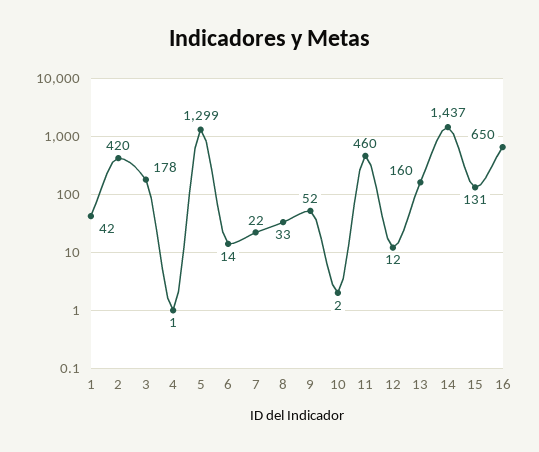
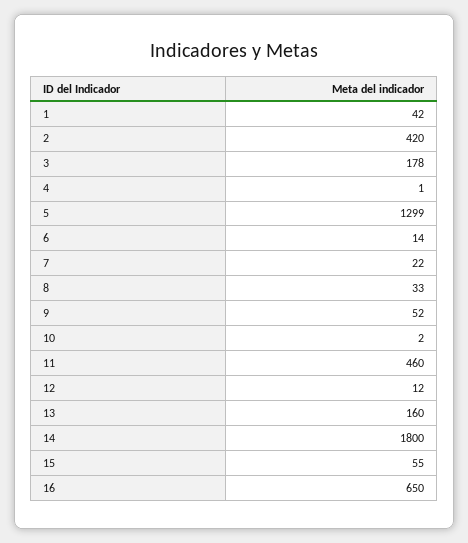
  {
    "1": 42,
    "2": 420,
    "3": 178,
    "4": 1,
    "5": 1299,
    "6": 14,
    "7": 22,
    "8": 33,
    "9": 52,
    "10": 2,
    "11": 460,
    "12": 12,
    "13": 160,
-   "14": 1437,
+   "14": 1800,
-   "15": 131,
+   "15": 55,
    "16": 650
  }

